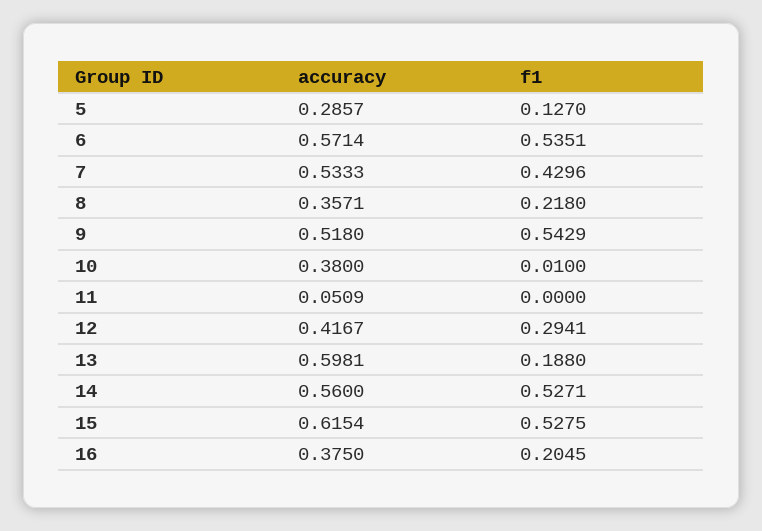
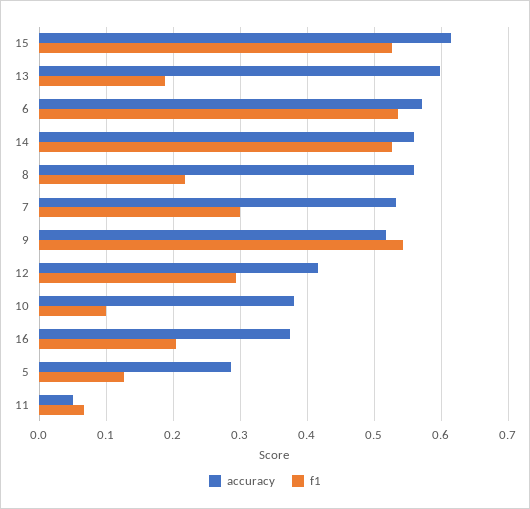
  {
    "accuracy": {
      "5": 0.2857,
      "6": 0.5714,
      "7": 0.5333,
-     "8": 0.3571,
+     "8": 0.56,
      "9": 0.518,
      "10": 0.38,
      "11": 0.0509,
      "12": 0.4167,
      "13": 0.5981,
      "14": 0.56,
      "15": 0.6154,
      "16": 0.375
    },
    "f1": {
      "5": 0.127,
      "6": 0.5351,
-     "7": 0.4296,
+     "7": 0.3,
      "8": 0.218,
      "9": 0.5429,
-     "10": 0.01,
+     "10": 0.1,
-     "11": 0,
+     "11": 0.07,
      "12": 0.2941,
      "13": 0.188,
      "14": 0.5271,
      "15": 0.5275,
      "16": 0.2045
    }
  }

